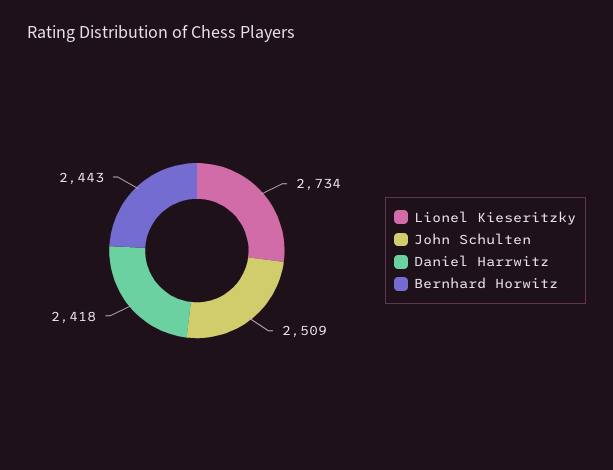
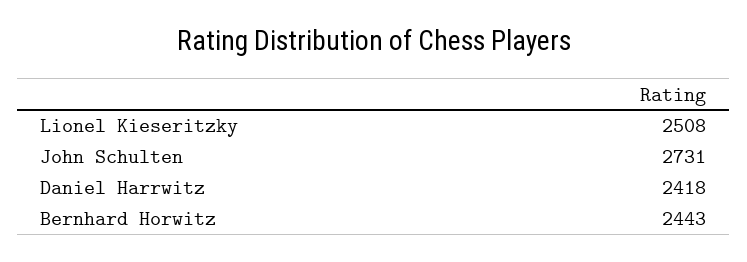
  {
-   "Lionel Kieseritzky": 2734,
+   "Lionel Kieseritzky": 2508,
-   "John Schulten": 2509,
+   "John Schulten": 2731,
    "Daniel Harrwitz": 2418,
    "Bernhard Horwitz": 2443
  }

